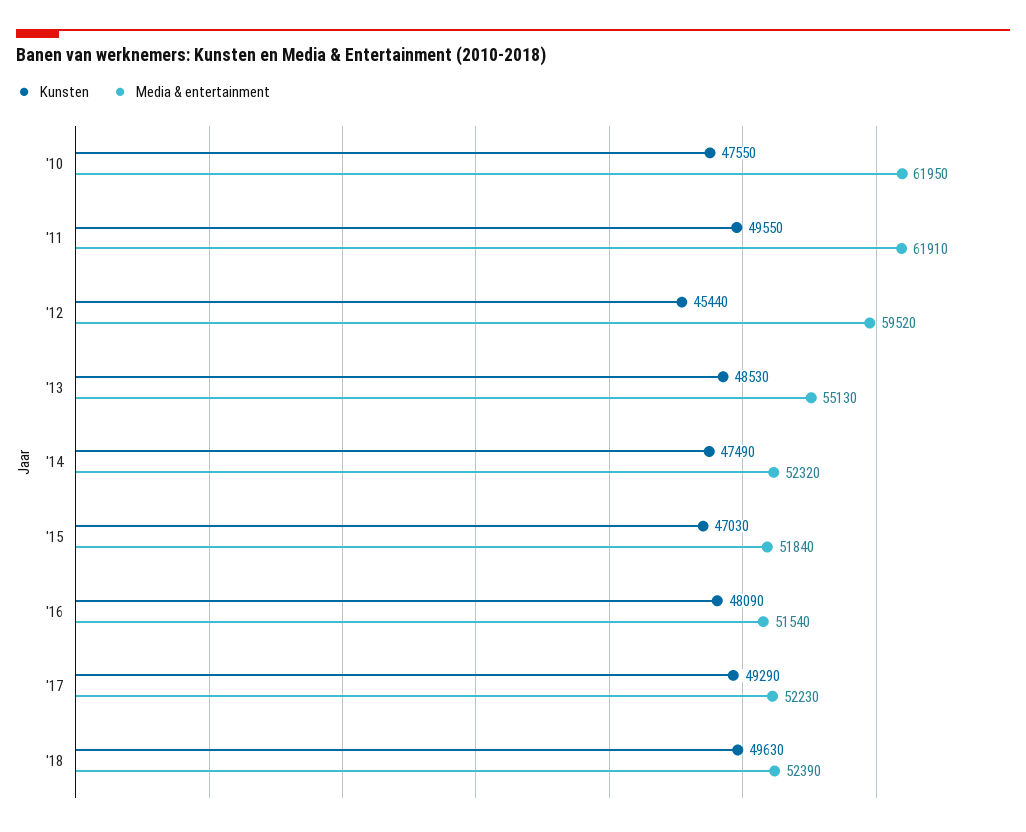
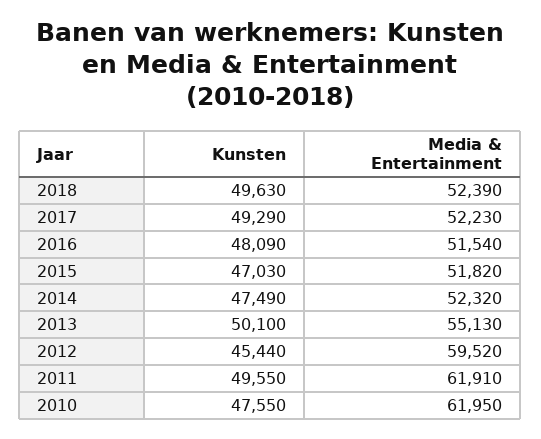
  {
    "Kunsten": {
      "'10": 47550,
      "'11": 49550,
      "'12": 45440,
-     "'13": 48530,
+     "'13": 50100,
      "'14": 47490,
      "'15": 47030,
      "'16": 48090,
      "'17": 49290,
      "'18": 49630
    },
    "Media & entertainment": {
      "'10": 61950,
      "'11": 61910,
      "'12": 59520,
      "'13": 55130,
      "'14": 52320,
-     "'15": 51840,
+     "'15": 51820,
      "'16": 51540,
      "'17": 52230,
      "'18": 52390
    }
  }

